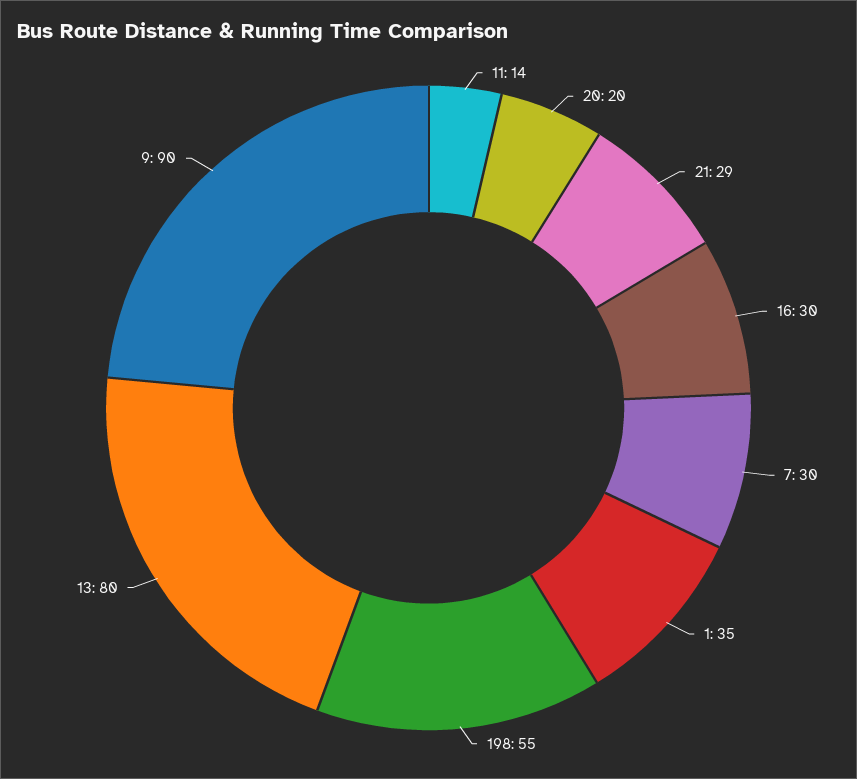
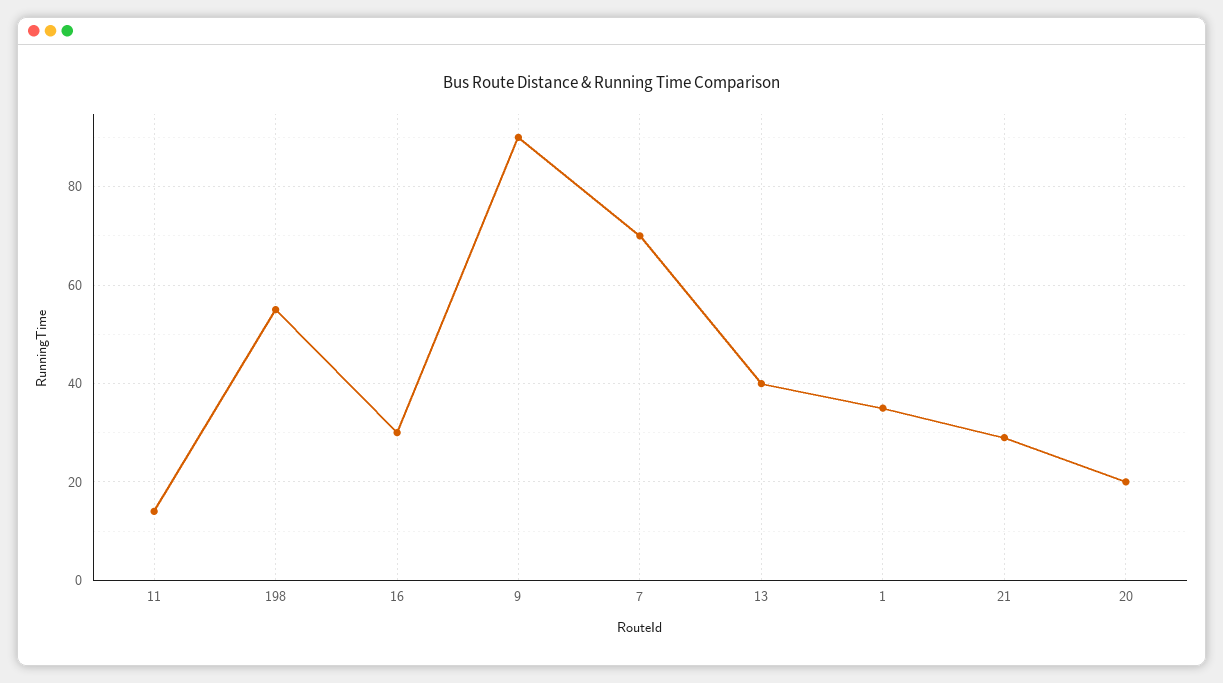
  {
    "11": 14,
    "20": 20,
    "21": 29,
    "16": 30,
-   "7": 30,
+   "7": 70,
    "1": 35,
    "198": 55,
-   "13": 80,
+   "13": 40,
    "9": 90
  }

